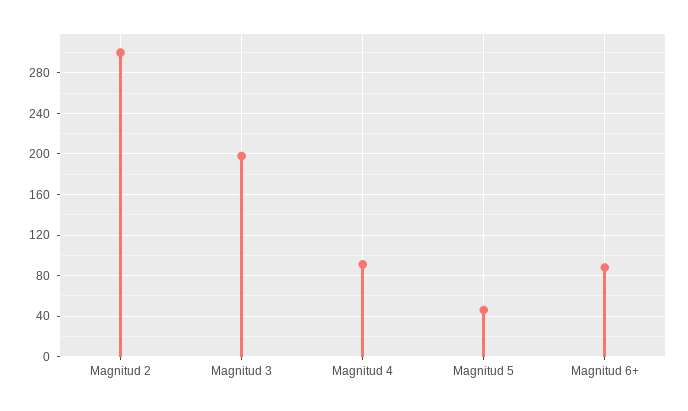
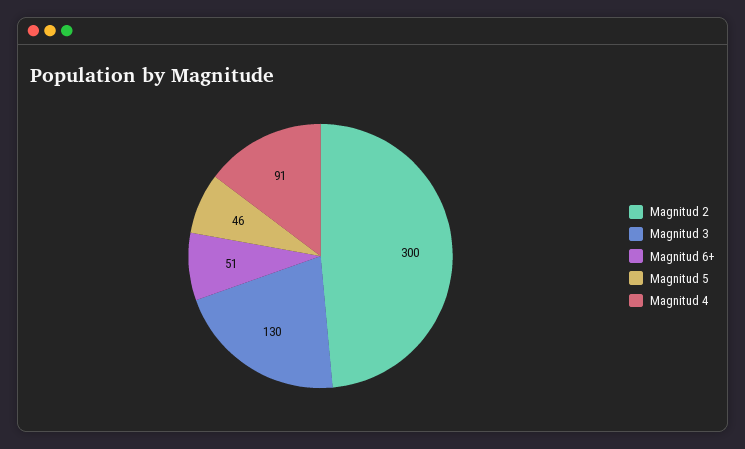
  {
    "Magnitud 2": 300,
-   "Magnitud 3": 200,
+   "Magnitud 3": 130,
    "Magnitud 4": 91,
    "Magnitud 5": 46,
-   "Magnitud 6+": 90
+   "Magnitud 6+": 51
  }

